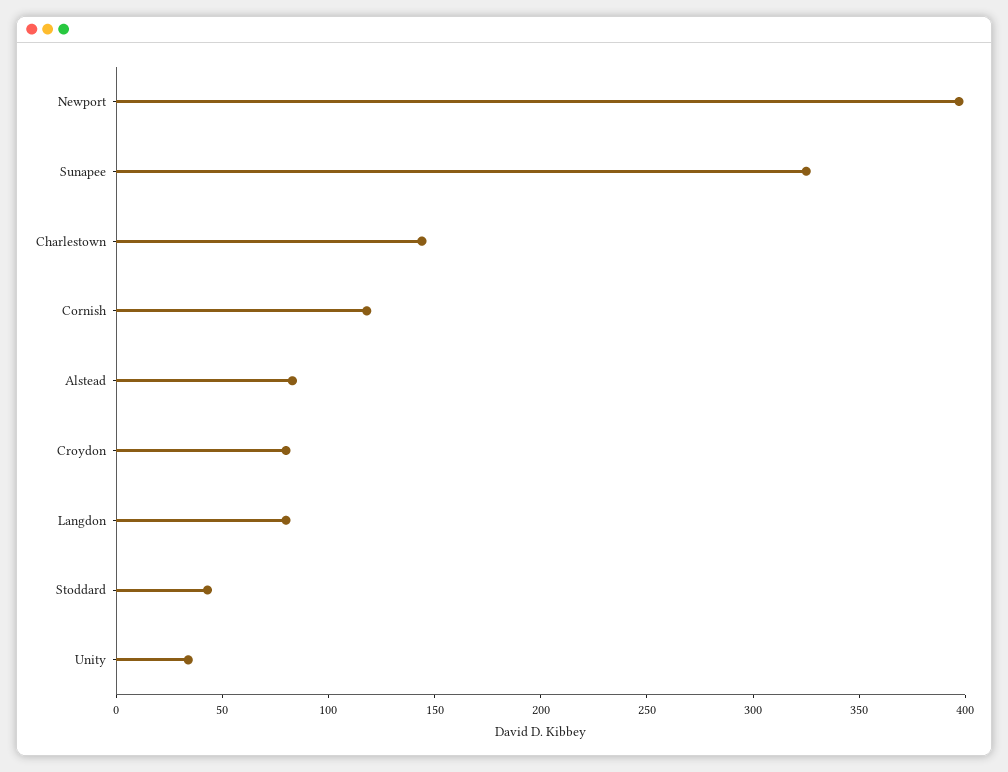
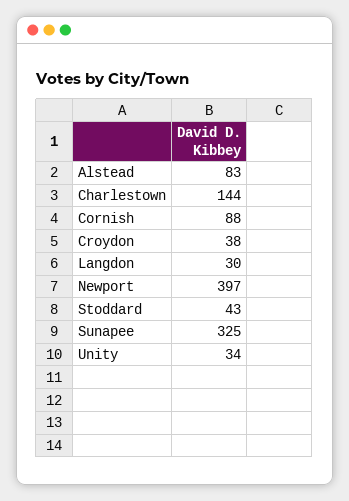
  {
    "Newport": 397,
    "Sunapee": 325,
    "Charlestown": 144,
-   "Cornish": 120,
+   "Cornish": 88,
    "Alstead": 83,
-   "Croydon": 80,
+   "Croydon": 38,
-   "Langdon": 80,
+   "Langdon": 30,
    "Stoddard": 43,
    "Unity": 34
  }

